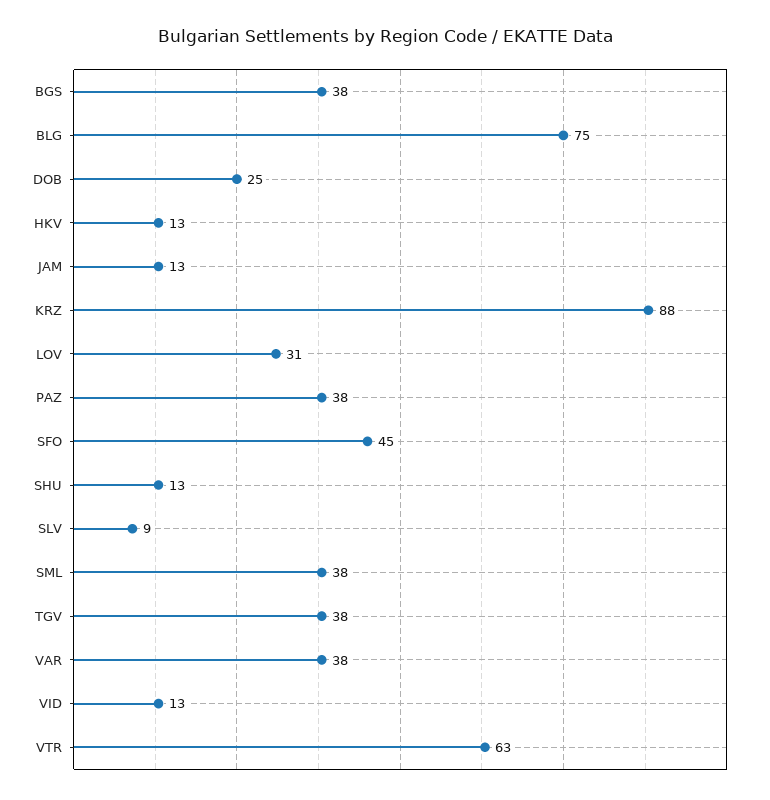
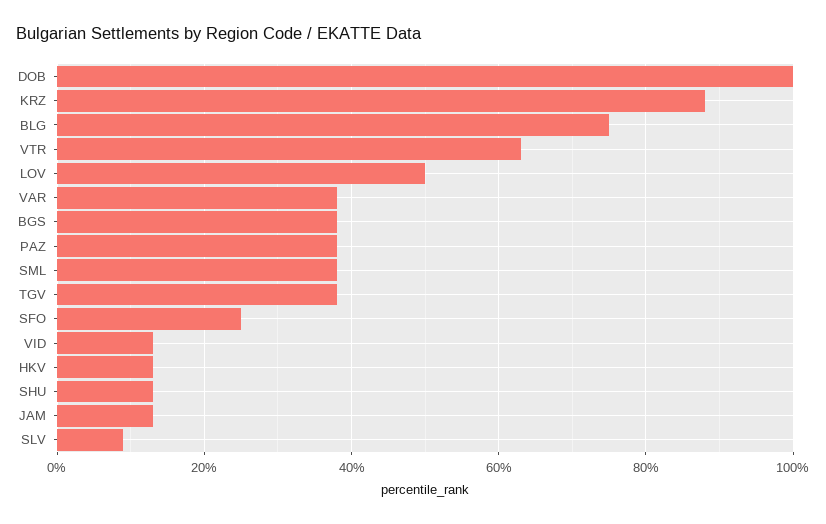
  {
    "BGS": 38,
    "BLG": 75,
-   "DOB": 25,
+   "DOB": 100,
    "HKV": 13,
    "JAM": 13,
    "KRZ": 88,
-   "LOV": 31,
+   "LOV": 50,
    "PAZ": 38,
-   "SFO": 45,
+   "SFO": 25,
    "SHU": 13,
    "SLV": 9,
    "SML": 38,
    "TGV": 38,
    "VAR": 38,
    "VID": 13,
    "VTR": 63
  }

